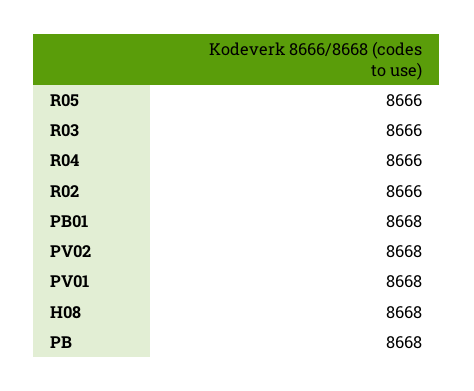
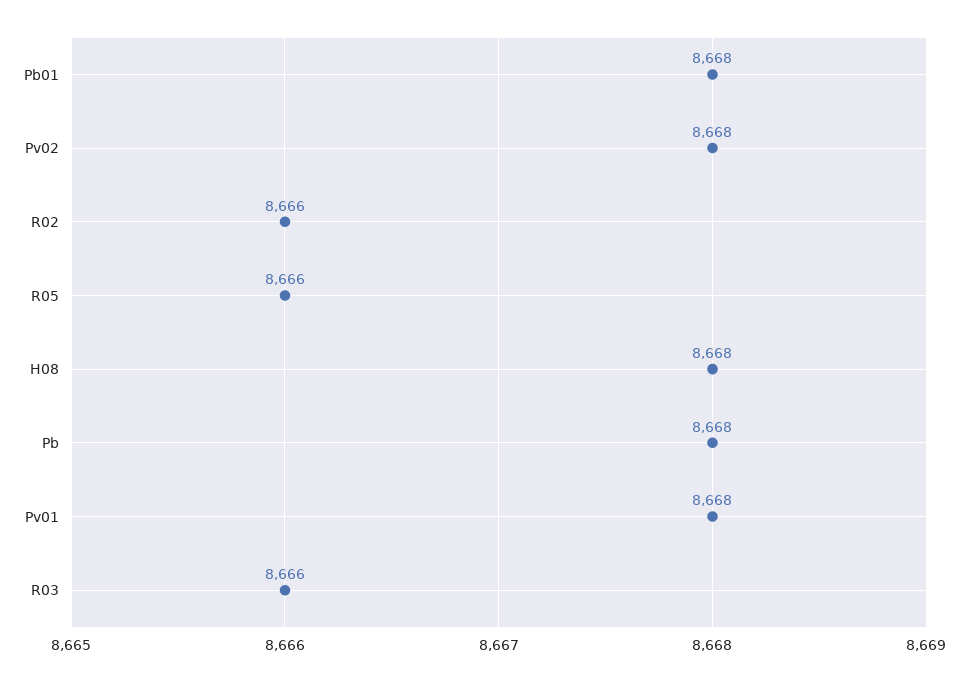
  {
    "R05": 8666,
    "R03": 8666,
-   "R04": 8666,
    "R02": 8666,
    "PB01": 8668,
    "PV02": 8668,
    "PV01": 8668,
    "H08": 8668,
    "PB": 8668
  }

